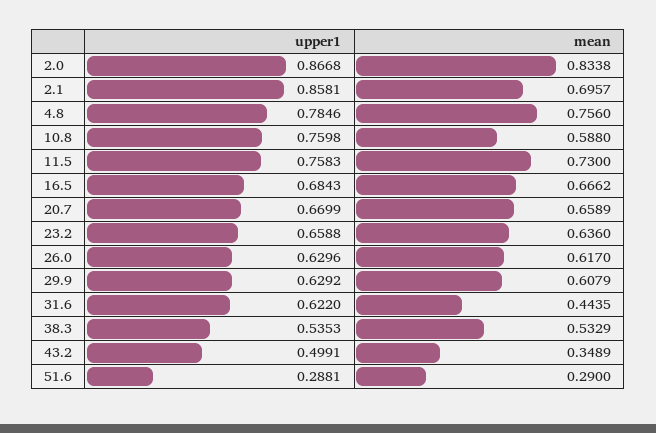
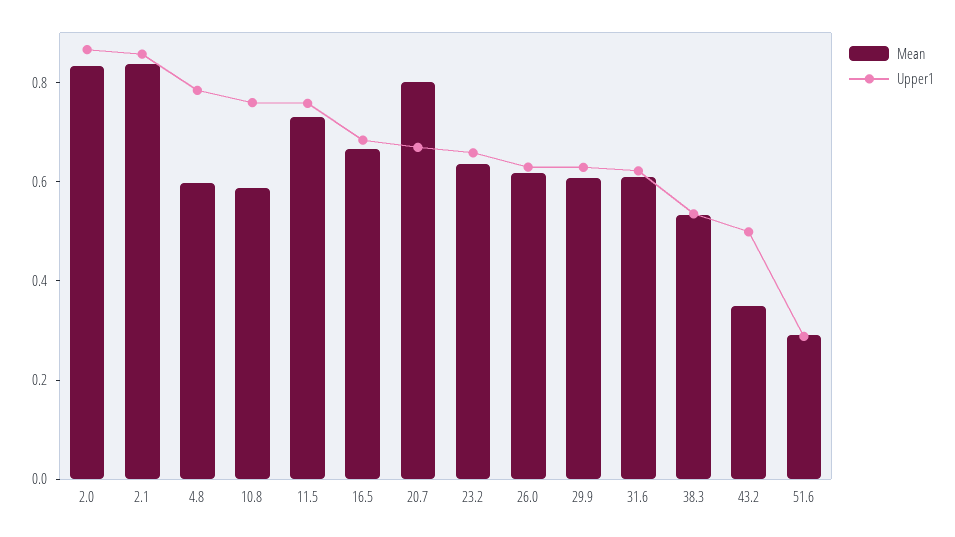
  {
    "upper1": {
      "2.0": 0.8668,
      "2.1": 0.8581,
      "4.8": 0.7846,
      "10.8": 0.7598,
      "11.5": 0.7583,
      "16.5": 0.6843,
      "20.7": 0.6699,
      "23.2": 0.6588,
      "26.0": 0.6296,
      "29.9": 0.6292,
      "31.6": 0.622,
      "38.3": 0.5353,
      "43.2": 0.4991,
      "51.6": 0.2881
    },
    "mean": {
      "2.0": 0.8338,
-     "2.1": 0.6957,
+     "2.1": 0.85,
-     "4.8": 0.756,
+     "4.8": 0.6,
      "10.8": 0.588,
      "11.5": 0.73,
      "16.5": 0.6662,
-     "20.7": 0.6589,
+     "20.7": 0.8,
      "23.2": 0.636,
      "26.0": 0.617,
      "29.9": 0.6079,
-     "31.6": 0.4435,
+     "31.6": 0.6,
      "38.3": 0.5329,
      "43.2": 0.3489,
      "51.6": 0.29
    }
  }

